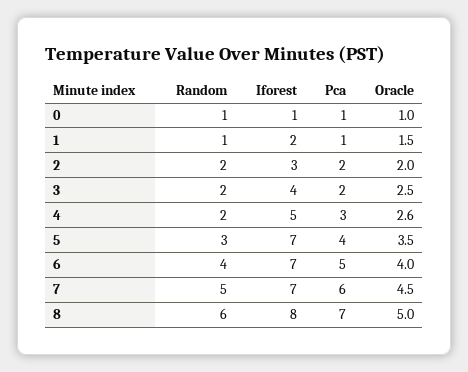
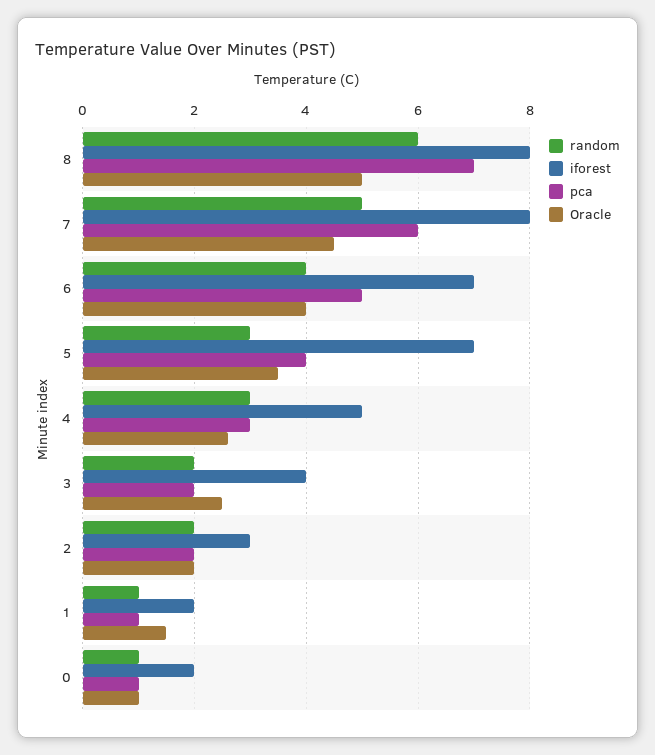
  {
    "Random": {
      "0": 1,
      "1": 1,
      "2": 2,
      "3": 2,
-     "4": 2,
+     "4": 3,
      "5": 3,
      "6": 4,
      "7": 5,
      "8": 6
    },
    "Iforest": {
-     "0": 1,
+     "0": 2,
      "1": 2,
      "2": 3,
      "3": 4,
      "4": 5,
      "5": 7,
      "6": 7,
-     "7": 7,
+     "7": 8,
      "8": 8
    },
    "Pca": {
      "0": 1,
      "1": 1,
      "2": 2,
      "3": 2,
      "4": 3,
      "5": 4,
      "6": 5,
      "7": 6,
      "8": 7
    },
    "Oracle": {
      "0": 1,
      "1": 1.5,
      "2": 2,
      "3": 2.5,
      "4": 2.6,
      "5": 3.5,
      "6": 4,
      "7": 4.5,
      "8": 5
    }
  }

